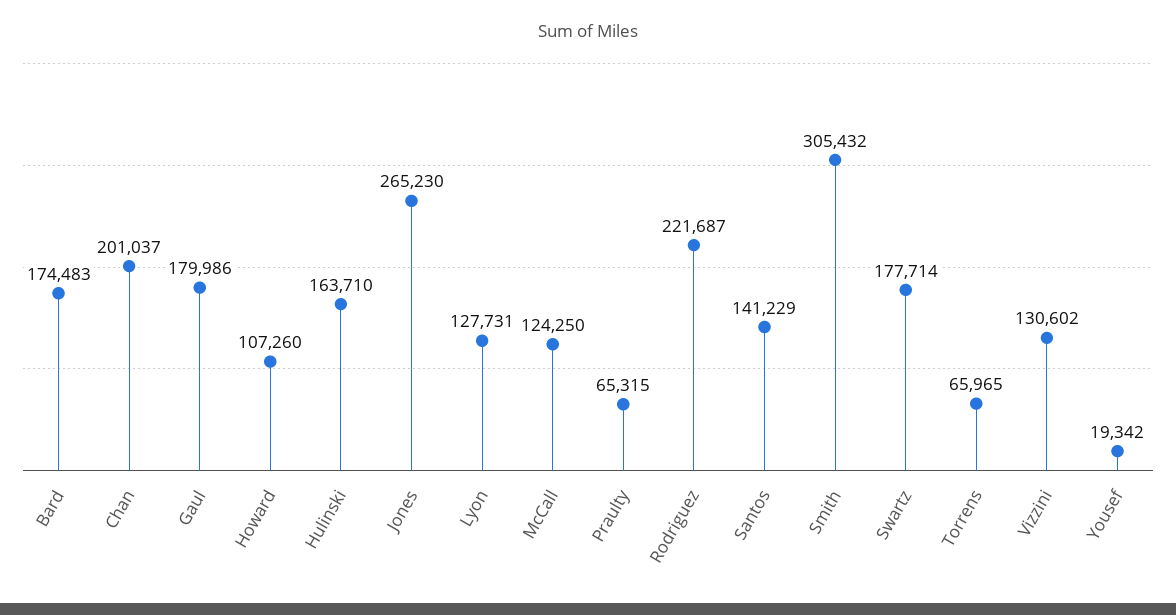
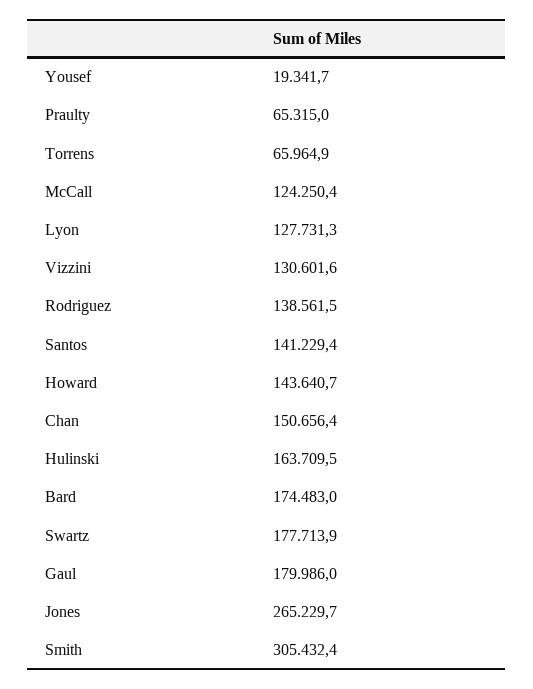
  {
    "Bard": 174483,
-   "Chan": 201037,
+   "Chan": 150656.4,
    "Gaul": 179986,
-   "Howard": 107260,
+   "Howard": 143640.7,
    "Hulinski": 163709.5,
    "Jones": 265229.7,
    "Lyon": 127731.3,
    "McCall": 124250.4,
    "Praulty": 65315,
-   "Rodriguez": 221687,
+   "Rodriguez": 138561.5,
    "Santos": 141229.4,
    "Smith": 305432.4,
    "Swartz": 177713.9,
    "Torrens": 65964.9,
    "Vizzini": 130601.6,
    "Yousef": 19341.7
  }

